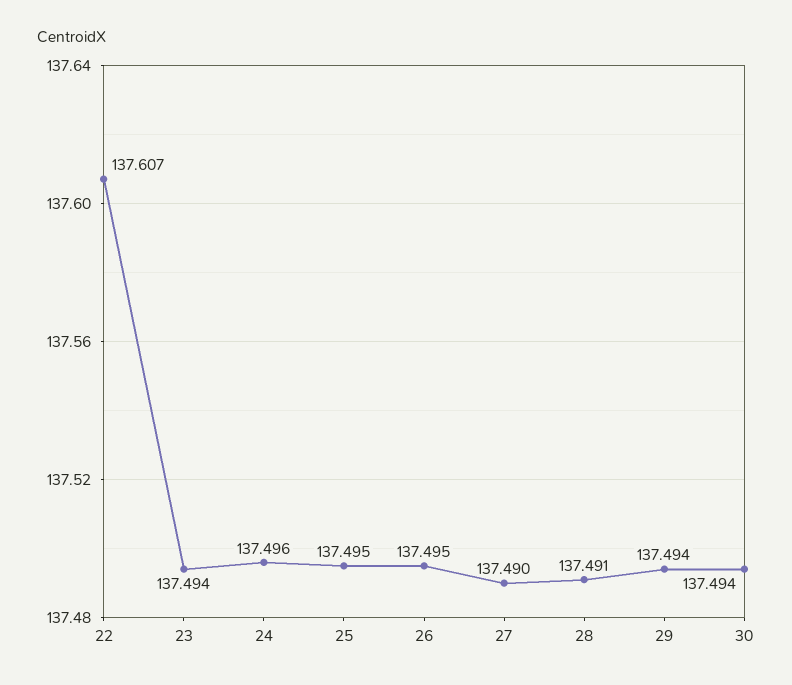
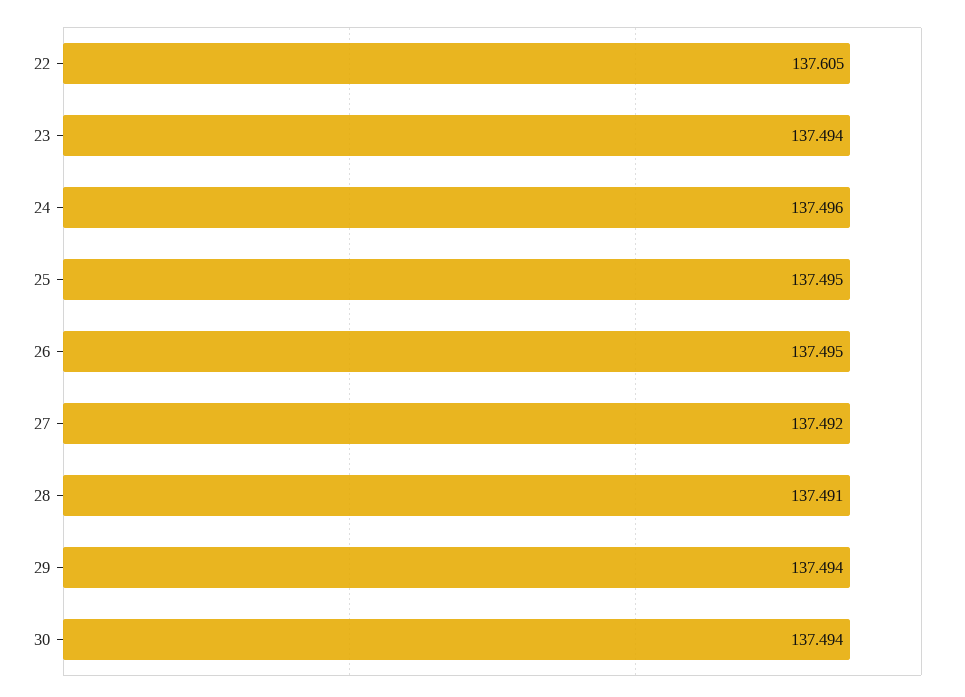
  {
-   "22": 137.607,
+   "22": 137.605,
    "23": 137.494,
    "24": 137.496,
    "25": 137.495,
    "26": 137.495,
-   "27": 137.49,
+   "27": 137.492,
    "28": 137.491,
    "29": 137.494,
    "30": 137.494
  }

